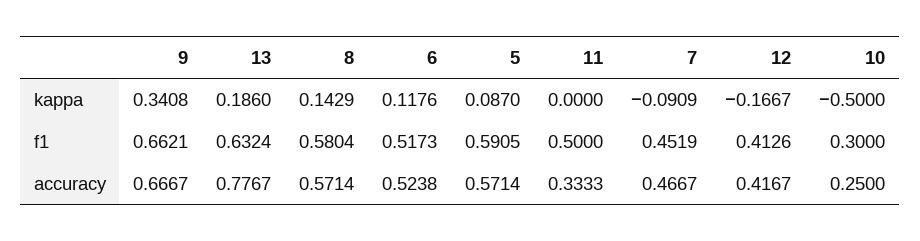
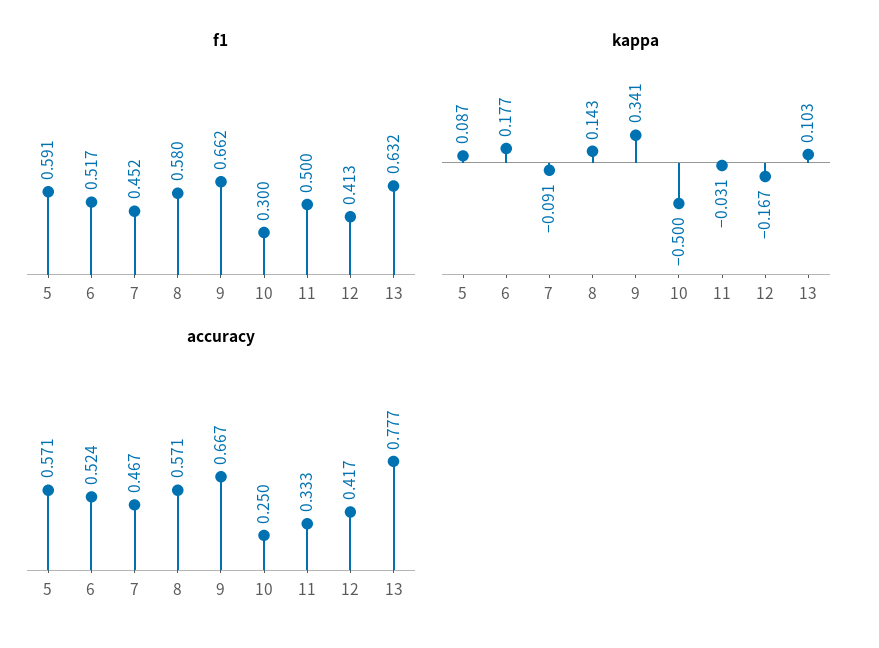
  {
    "kappa": {
      "9": 0.3408,
-     "13": 0.186,
+     "13": 0.103,
      "8": 0.1429,
-     "6": 0.1176,
+     "6": 0.177,
      "5": 0.087,
-     "11": 0,
+     "11": -0.031,
      "7": -0.0909,
      "12": -0.1667,
      "10": -0.5
    },
    "f1": {
      "9": 0.6621,
      "13": 0.6324,
      "8": 0.5804,
      "6": 0.5173,
      "5": 0.5905,
      "11": 0.5,
      "7": 0.4519,
      "12": 0.4126,
      "10": 0.3
    },
    "accuracy": {
      "9": 0.6667,
      "13": 0.7767,
      "8": 0.5714,
      "6": 0.5238,
      "5": 0.5714,
      "11": 0.3333,
      "7": 0.4667,
      "12": 0.4167,
      "10": 0.25
    }
  }

